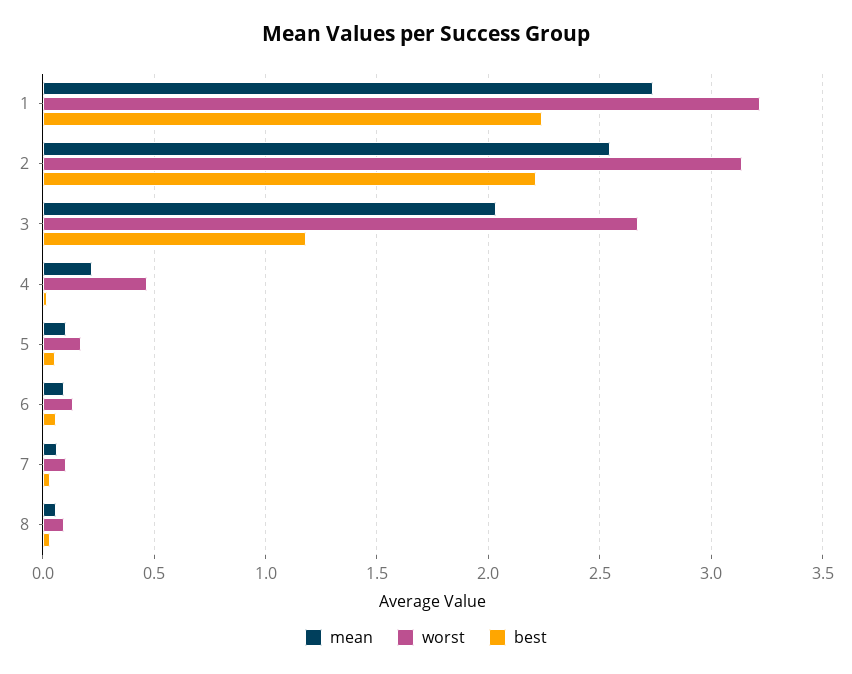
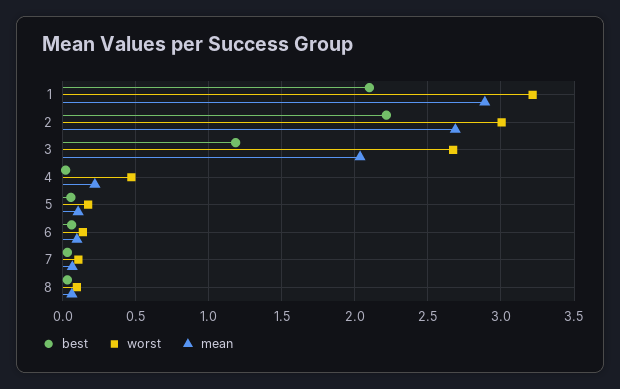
  {
    "mean": {
-     "1": 2.75,
+     "1": 2.9,
-     "2": 2.55,
+     "2": 2.7,
      "3": 2.05,
      "4": 0.2,
      "5": 0.1,
      "6": 0.1,
      "7": 0.05,
      "8": 0.05
    },
    "worst": {
      "1": 3.2,
-     "2": 3.15,
+     "2": 3,
      "3": 2.65,
      "4": 0.45,
      "5": 0.15,
      "6": 0.15,
      "7": 0.1,
      "8": 0.1
    },
    "best": {
-     "1": 2.25,
+     "1": 2.1,
      "2": 2.2,
      "3": 1.2,
      "4": 0,
      "5": 0.05,
      "6": 0.05,
      "7": 0.05,
      "8": 0.05
    }
  }

